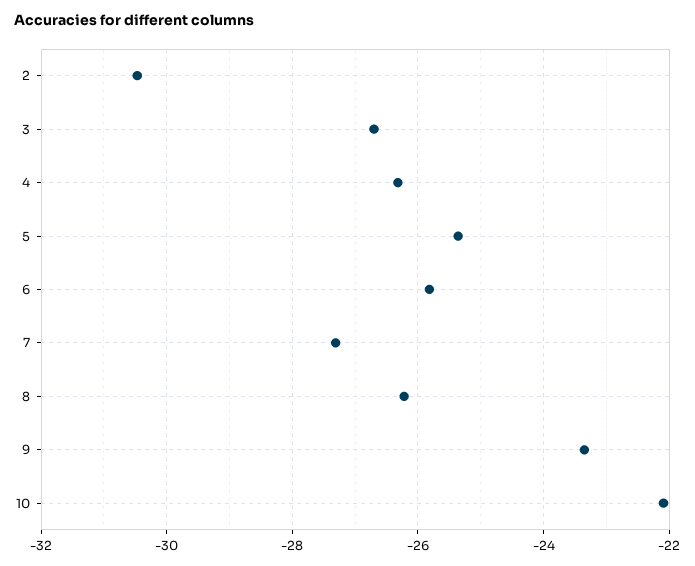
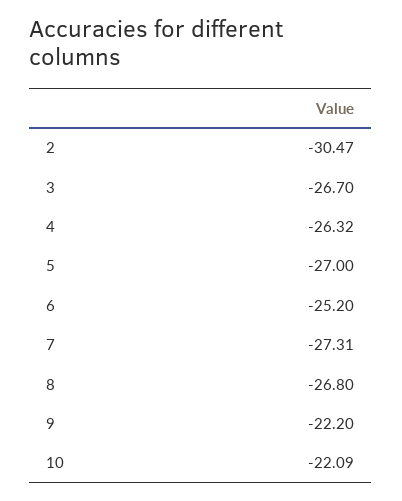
  {
    "2": -30.47,
    "3": -26.7,
    "4": -26.32,
-   "5": -25.4,
+   "5": -27,
-   "6": -25.8,
+   "6": -25.2,
    "7": -27.31,
-   "8": -26.2,
+   "8": -26.8,
-   "9": -23.4,
+   "9": -22.2,
    "10": -22.09
  }

